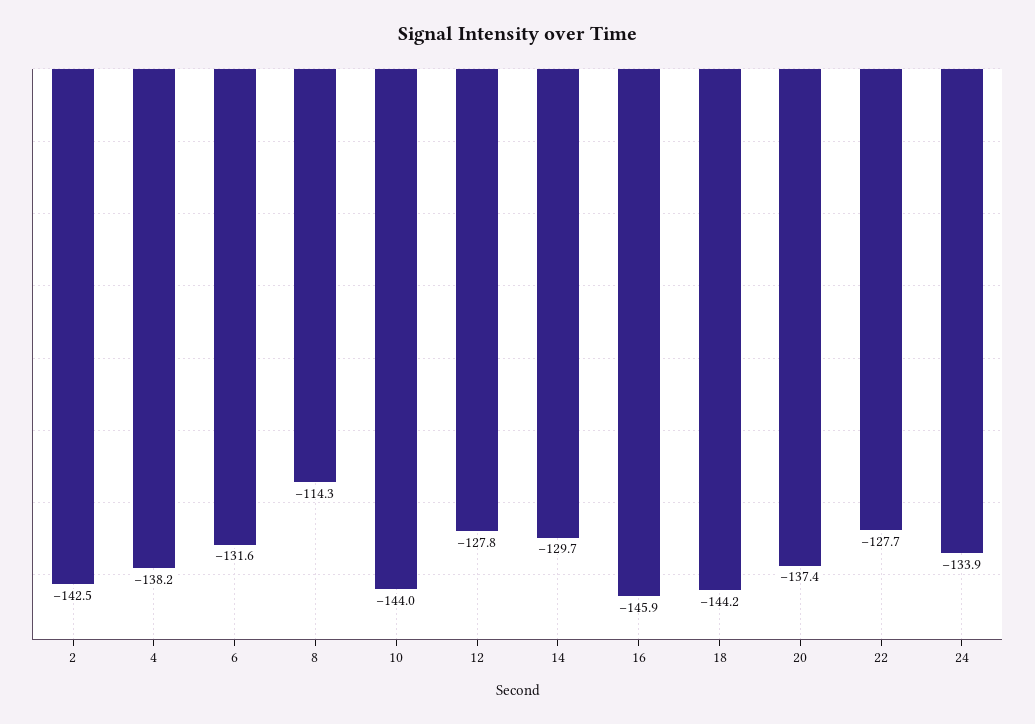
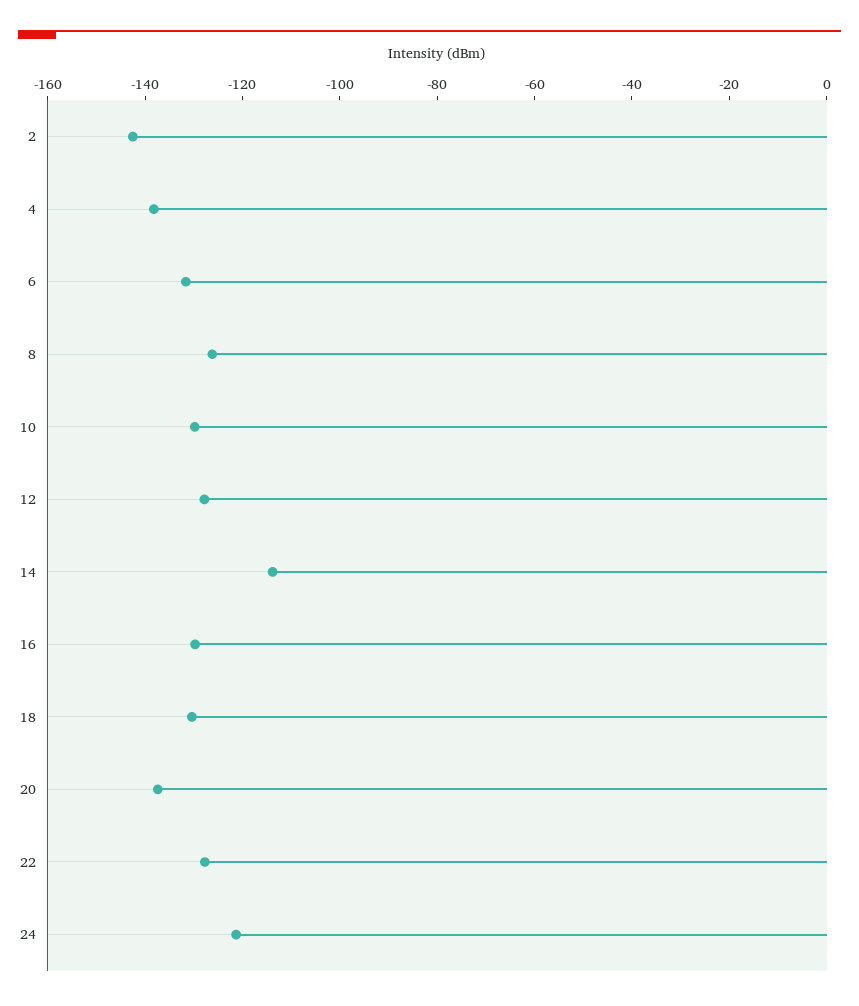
  {
    "2": -142.5,
    "4": -138.2,
    "6": -131.6,
-   "8": -114.3,
+   "8": -125,
-   "10": -144,
+   "10": -130,
    "12": -127.8,
-   "14": -129.7,
+   "14": -115,
-   "16": -145.9,
+   "16": -130,
-   "18": -144.2,
+   "18": -130,
    "20": -137.4,
    "22": -127.7,
-   "24": -133.9
+   "24": -120
  }

